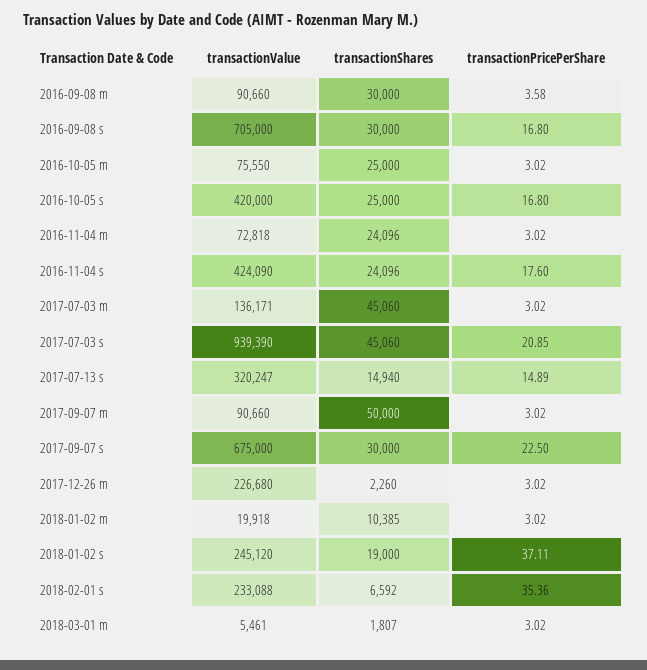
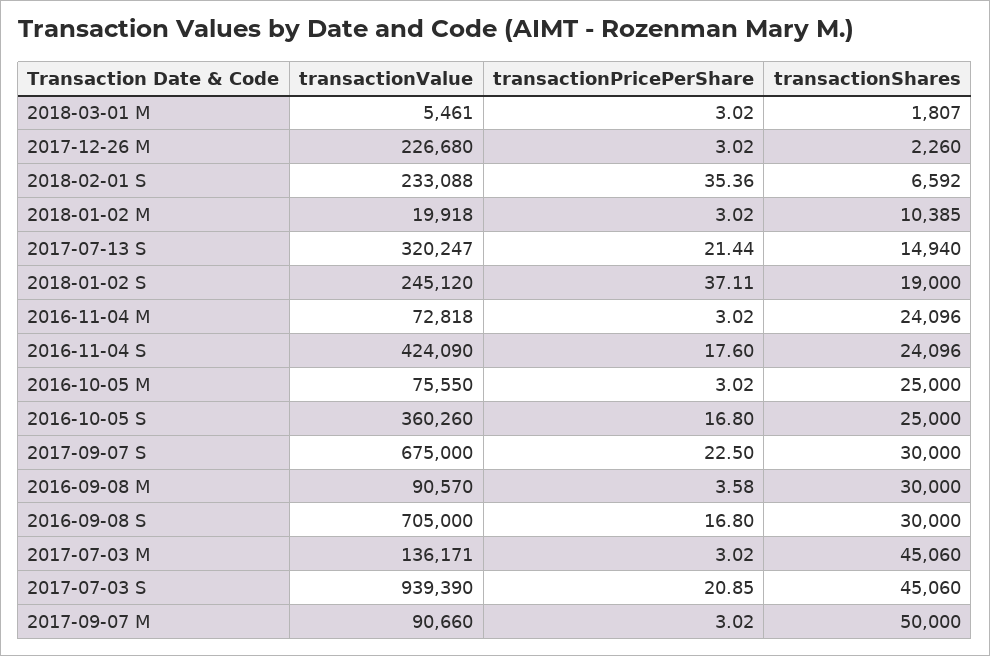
  {
    "transactionValue": {
-     "2016-09-08 m": 90660,
+     "2016-09-08 m": 90570,
      "2016-09-08 s": 705000,
      "2016-10-05 m": 75550,
-     "2016-10-05 s": 420000,
+     "2016-10-05 s": 360260,
      "2016-11-04 m": 72818,
      "2016-11-04 s": 424090,
      "2017-07-03 m": 136171,
      "2017-07-03 s": 939390,
      "2017-07-13 s": 320247,
      "2017-09-07 m": 90660,
      "2017-09-07 s": 675000,
      "2017-12-26 m": 226680,
      "2018-01-02 m": 19918,
      "2018-01-02 s": 245120,
      "2018-02-01 s": 233088,
      "2018-03-01 m": 5461
    },
    "transactionShares": {
      "2016-09-08 m": 30000,
      "2016-09-08 s": 30000,
      "2016-10-05 m": 25000,
      "2016-10-05 s": 25000,
      "2016-11-04 m": 24096,
      "2016-11-04 s": 24096,
      "2017-07-03 m": 45060,
      "2017-07-03 s": 45060,
      "2017-07-13 s": 14940,
      "2017-09-07 m": 50000,
      "2017-09-07 s": 30000,
      "2017-12-26 m": 2260,
      "2018-01-02 m": 10385,
      "2018-01-02 s": 19000,
      "2018-02-01 s": 6592,
      "2018-03-01 m": 1807
    },
    "transactionPricePerShare": {
      "2016-09-08 m": 3.58,
      "2016-09-08 s": 16.8,
      "2016-10-05 m": 3.02,
      "2016-10-05 s": 16.8,
      "2016-11-04 m": 3.02,
      "2016-11-04 s": 17.6,
      "2017-07-03 m": 3.02,
      "2017-07-03 s": 20.85,
-     "2017-07-13 s": 14.89,
+     "2017-07-13 s": 21.44,
      "2017-09-07 m": 3.02,
      "2017-09-07 s": 22.5,
      "2017-12-26 m": 3.02,
      "2018-01-02 m": 3.02,
      "2018-01-02 s": 37.11,
      "2018-02-01 s": 35.36,
      "2018-03-01 m": 3.02
    }
  }

